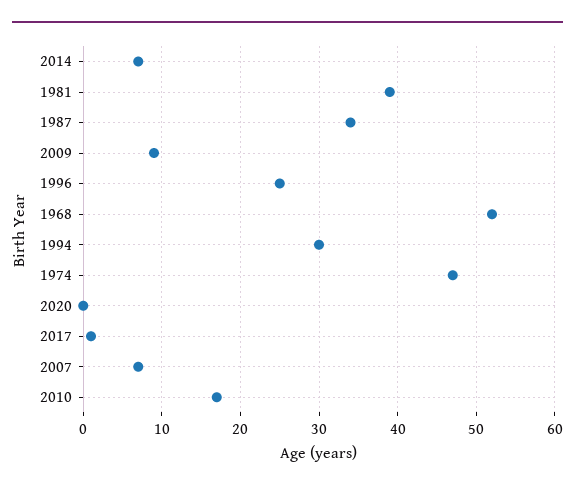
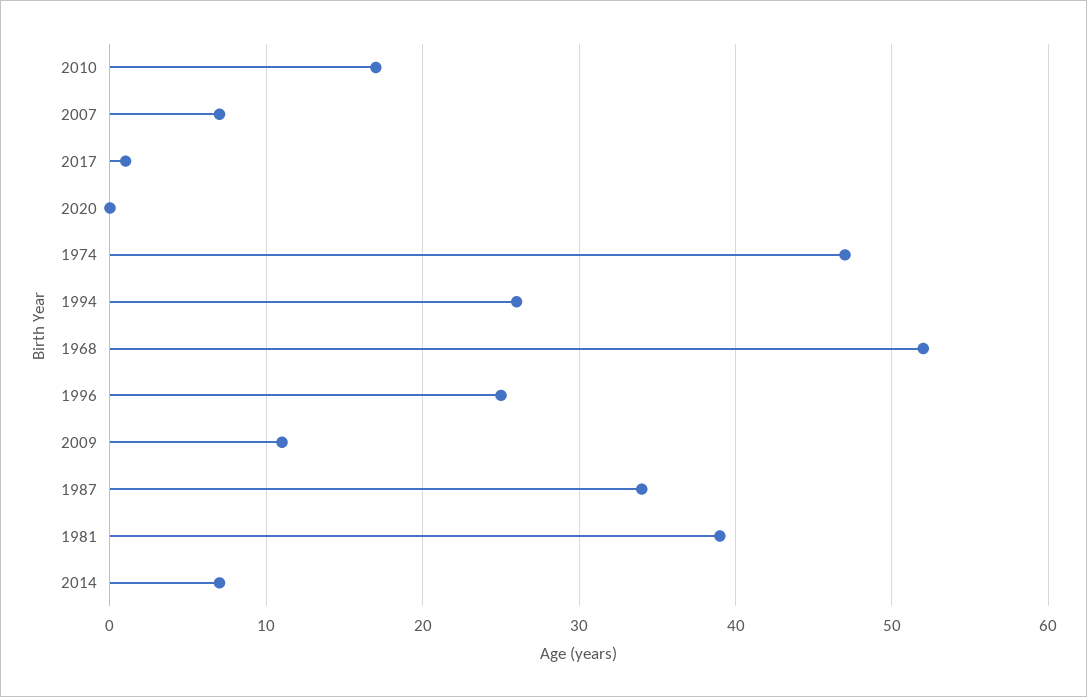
  {
    "2014": 7,
    "1981": 39,
    "1987": 34,
-   "2009": 9,
+   "2009": 11,
    "1996": 25,
    "1968": 52,
-   "1994": 30,
+   "1994": 26,
    "1974": 47,
    "2020": 0,
    "2017": 1,
    "2007": 7,
    "2010": 17
  }

